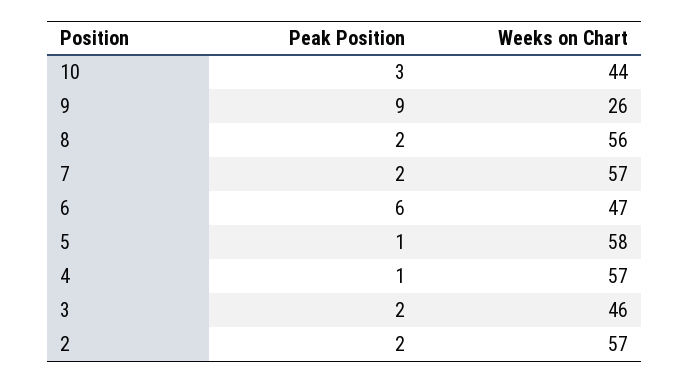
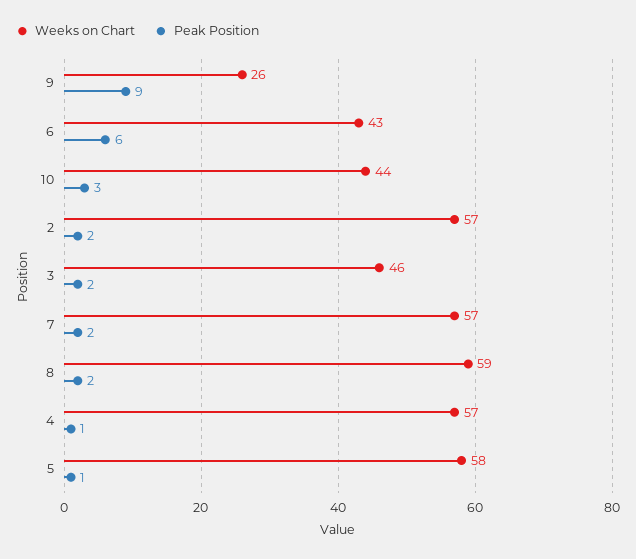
  {
    "Peak Position": {
      "10": 3,
      "9": 9,
      "8": 2,
      "7": 2,
      "6": 6,
      "5": 1,
      "4": 1,
      "3": 2,
      "2": 2
    },
    "Weeks on Chart": {
      "10": 44,
      "9": 26,
-     "8": 56,
+     "8": 59,
      "7": 57,
-     "6": 47,
+     "6": 43,
      "5": 58,
      "4": 57,
      "3": 46,
      "2": 57
    }
  }

